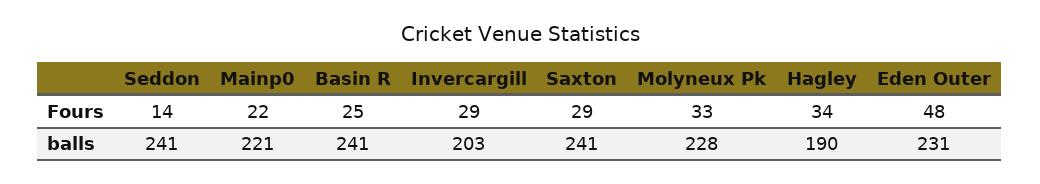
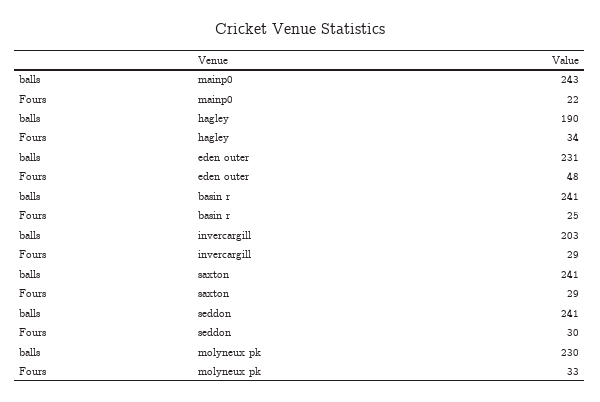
  {
    "Seddon": {
-     "Fours": 14,
+     "Fours": 30,
      "balls": 241
    },
    "Mainp0": {
      "Fours": 22,
-     "balls": 221
+     "balls": 243
    },
    "Basin R": {
      "Fours": 25,
      "balls": 241
    },
    "Invercargill": {
      "Fours": 29,
      "balls": 203
    },
    "Saxton": {
      "Fours": 29,
      "balls": 241
    },
    "Molyneux Pk": {
      "Fours": 33,
-     "balls": 228
+     "balls": 230
    },
    "Hagley": {
      "Fours": 34,
      "balls": 190
    },
    "Eden Outer": {
      "Fours": 48,
      "balls": 231
    }
  }

